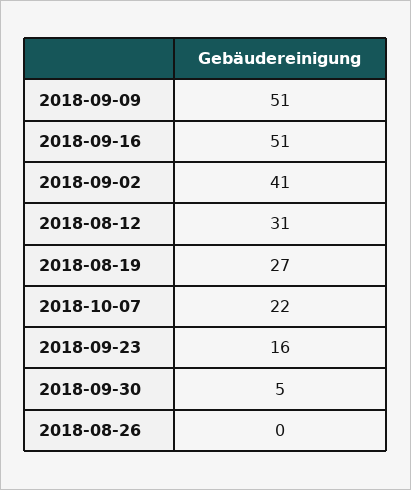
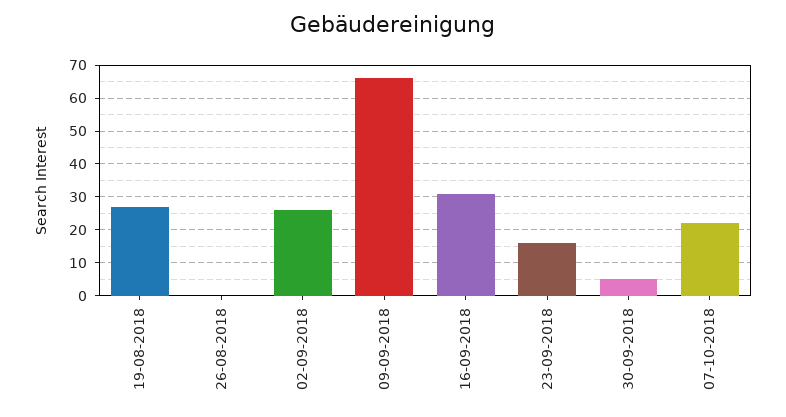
  {
-   "2018-09-09": 51,
+   "2018-09-09": 65,
-   "2018-09-16": 51,
+   "2018-09-16": 30,
-   "2018-09-02": 41,
+   "2018-09-02": 25,
-   "2018-08-12": 31,
    "2018-08-19": 27,
    "2018-10-07": 22,
    "2018-09-23": 16,
    "2018-09-30": 5,
    "2018-08-26": 0
  }

